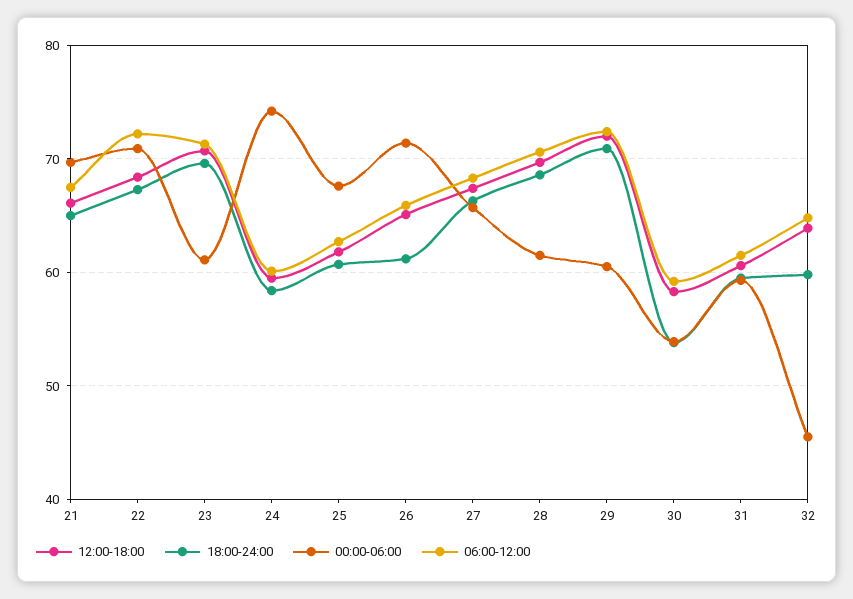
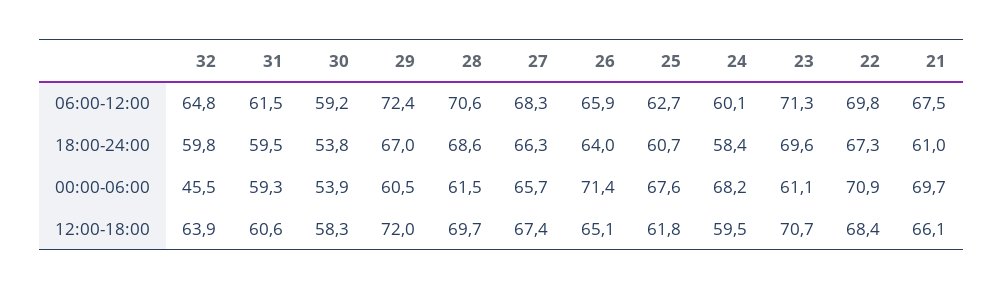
  {
    "12:00-18:00": {
      "21": 66.1,
      "22": 68.4,
      "23": 70.7,
      "24": 59.5,
      "25": 61.8,
      "26": 65.1,
      "27": 67.4,
      "28": 69.7,
      "29": 72,
      "30": 58.3,
      "31": 60.6,
      "32": 63.9
    },
    "18:00-24:00": {
-     "21": 65,
+     "21": 61,
      "22": 67.3,
      "23": 69.6,
      "24": 58.4,
      "25": 60.7,
-     "26": 61,
+     "26": 64,
      "27": 66.3,
      "28": 68.6,
-     "29": 71,
+     "29": 67,
      "30": 53.8,
      "31": 59.5,
      "32": 59.8
    },
    "00:00-06:00": {
      "21": 69.7,
      "22": 70.9,
      "23": 61.1,
-     "24": 74,
+     "24": 68.2,
      "25": 67.6,
      "26": 71.4,
      "27": 65.7,
      "28": 61.5,
      "29": 60.5,
      "30": 53.9,
      "31": 59.3,
      "32": 45.5
    },
    "06:00-12:00": {
      "21": 67.5,
-     "22": 72,
+     "22": 69.8,
      "23": 71.3,
      "24": 60.1,
      "25": 62.7,
      "26": 65.9,
      "27": 68.3,
      "28": 70.6,
      "29": 72.4,
      "30": 59.2,
      "31": 61.5,
      "32": 64.8
    }
  }

